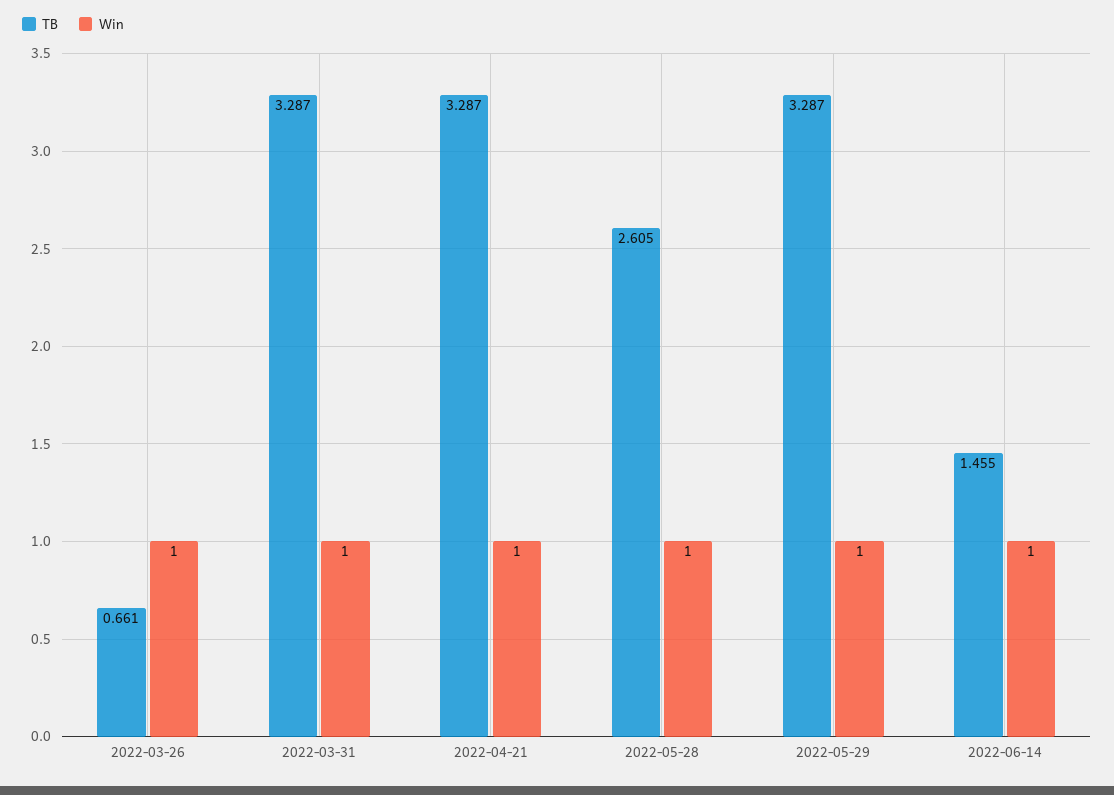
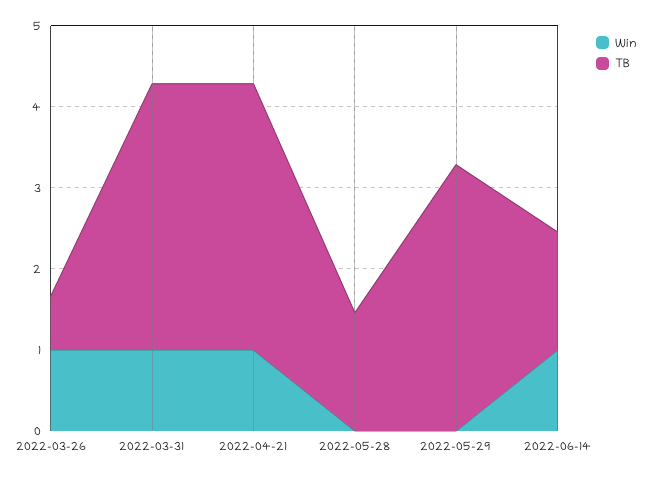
  {
    "TB": {
      "2022-03-26": 0.661,
      "2022-03-31": 3.287,
      "2022-04-21": 3.287,
-     "2022-05-28": 2.605,
+     "2022-05-28": 1.4,
      "2022-05-29": 3.287,
      "2022-06-14": 1.455
    },
    "Win": {
      "2022-03-26": 1,
      "2022-03-31": 1,
      "2022-04-21": 1,
-     "2022-05-28": 1,
+     "2022-05-28": 0,
-     "2022-05-29": 1,
+     "2022-05-29": 0,
      "2022-06-14": 1
    }
  }

